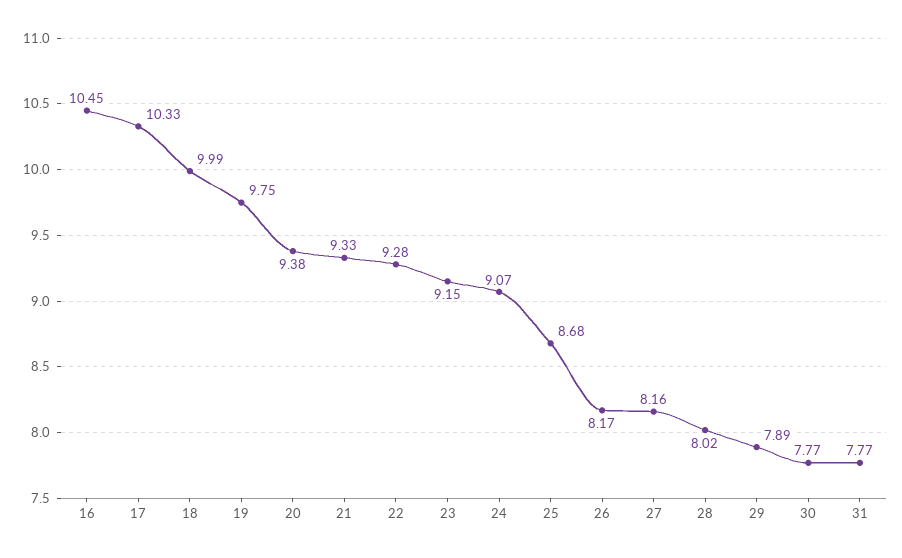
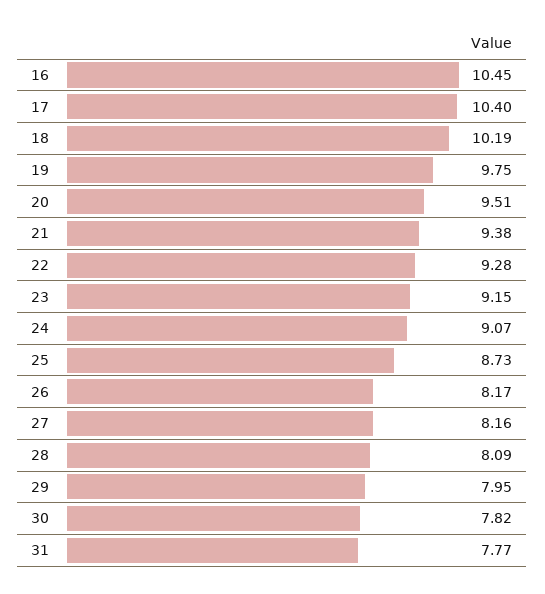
  {
    "16": 10.45,
-   "17": 10.33,
+   "17": 10.4,
-   "18": 9.99,
+   "18": 10.19,
    "19": 9.75,
-   "20": 9.38,
+   "20": 9.51,
-   "21": 9.33,
+   "21": 9.38,
    "22": 9.28,
    "23": 9.15,
    "24": 9.07,
-   "25": 8.68,
+   "25": 8.73,
    "26": 8.17,
    "27": 8.16,
-   "28": 8.02,
+   "28": 8.09,
-   "29": 7.89,
+   "29": 7.95,
-   "30": 7.77,
+   "30": 7.82,
    "31": 7.77
  }

